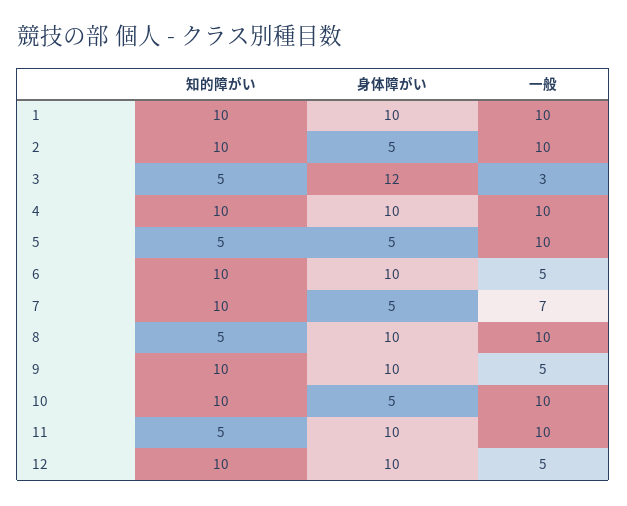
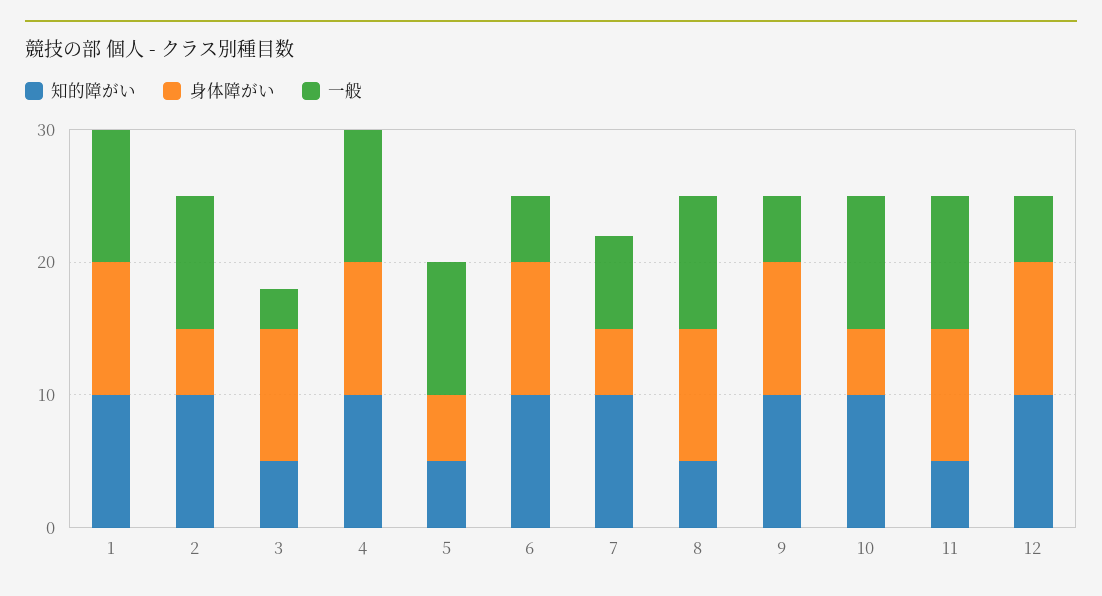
  {
    "知的障がい": {
      "1": 10,
      "2": 10,
      "3": 5,
      "4": 10,
      "5": 5,
      "6": 10,
      "7": 10,
      "8": 5,
      "9": 10,
      "10": 10,
      "11": 5,
      "12": 10
    },
    "身体障がい": {
      "1": 10,
      "2": 5,
-     "3": 12,
+     "3": 10,
      "4": 10,
      "5": 5,
      "6": 10,
      "7": 5,
      "8": 10,
      "9": 10,
      "10": 5,
      "11": 10,
      "12": 10
    },
    "一般": {
      "1": 10,
      "2": 10,
      "3": 3,
      "4": 10,
      "5": 10,
      "6": 5,
      "7": 7,
      "8": 10,
      "9": 5,
      "10": 10,
      "11": 10,
      "12": 5
    }
  }

